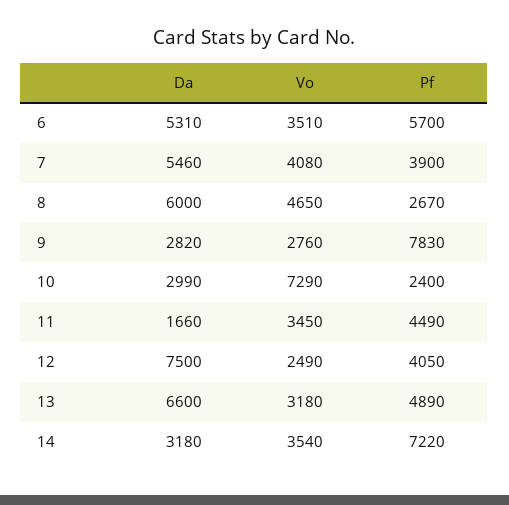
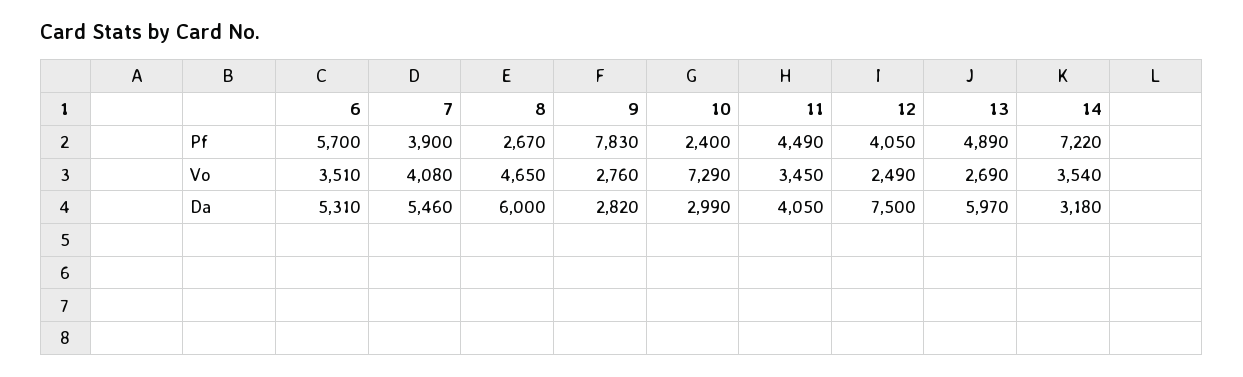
  {
    "Da": {
      "6": 5310,
      "7": 5460,
      "8": 6000,
      "9": 2820,
      "10": 2990,
-     "11": 1660,
+     "11": 4050,
      "12": 7500,
-     "13": 6600,
+     "13": 5970,
      "14": 3180
    },
    "Vo": {
      "6": 3510,
      "7": 4080,
      "8": 4650,
      "9": 2760,
      "10": 7290,
      "11": 3450,
      "12": 2490,
-     "13": 3180,
+     "13": 2690,
      "14": 3540
    },
    "Pf": {
      "6": 5700,
      "7": 3900,
      "8": 2670,
      "9": 7830,
      "10": 2400,
      "11": 4490,
      "12": 4050,
      "13": 4890,
      "14": 7220
    }
  }

